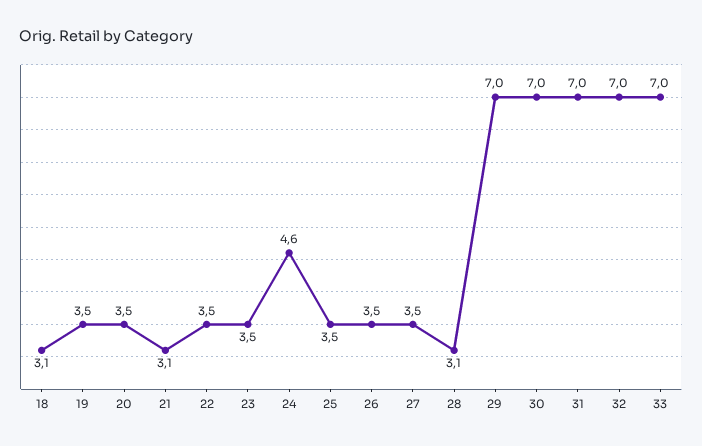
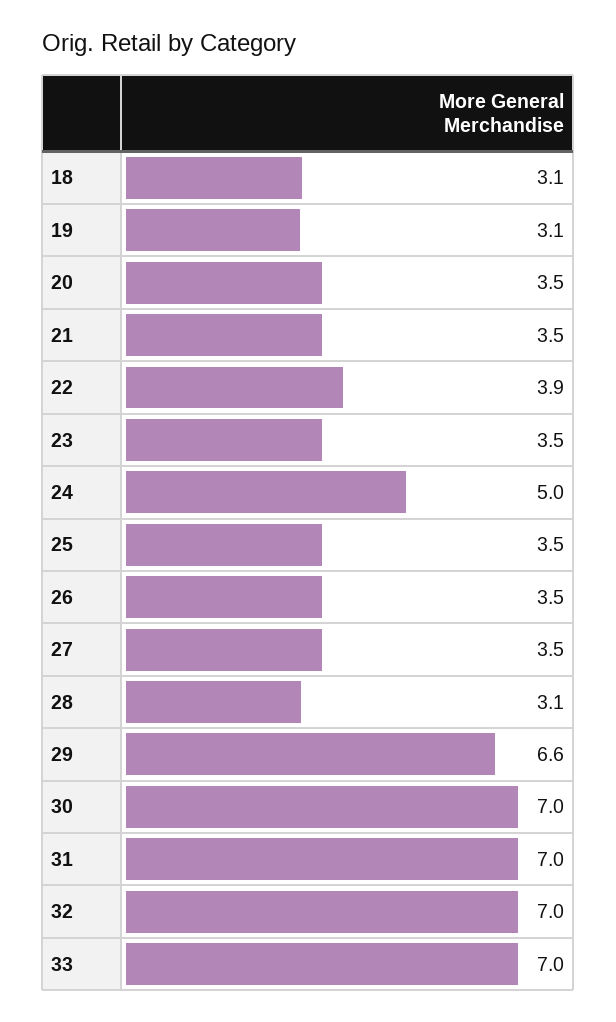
  {
    "18": 3.1,
-   "19": 3.5,
+   "19": 3.1,
    "20": 3.5,
-   "21": 3.1,
+   "21": 3.5,
-   "22": 3.5,
+   "22": 3.9,
    "23": 3.5,
-   "24": 4.6,
+   "24": 5,
    "25": 3.5,
    "26": 3.5,
    "27": 3.5,
    "28": 3.1,
-   "29": 7,
+   "29": 6.6,
    "30": 7,
    "31": 7,
    "32": 7,
    "33": 7
  }

